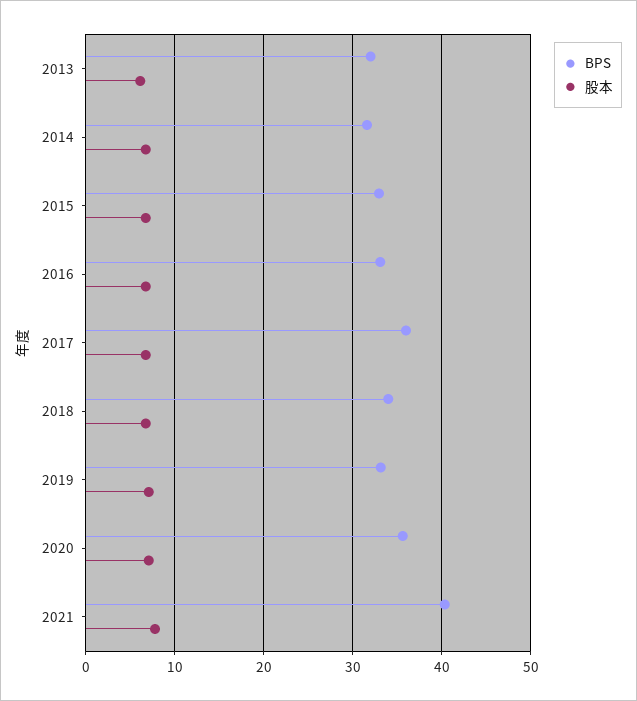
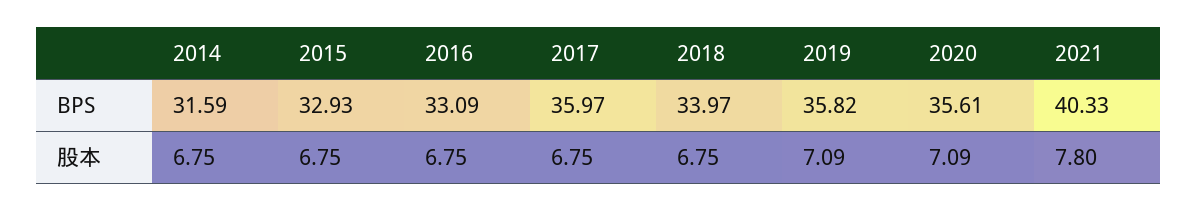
  {
    "BPS": {
-     "2013": 32,
      "2014": 31.59,
      "2015": 32.93,
      "2016": 33.09,
      "2017": 35.97,
      "2018": 33.97,
-     "2019": 33,
+     "2019": 35.82,
      "2020": 35.61,
      "2021": 40.33
    },
    "股本": {
-     "2013": 6,
      "2014": 6.75,
      "2015": 6.75,
      "2016": 6.75,
      "2017": 6.75,
      "2018": 6.75,
      "2019": 7.09,
      "2020": 7.09,
      "2021": 7.8
    }
  }

